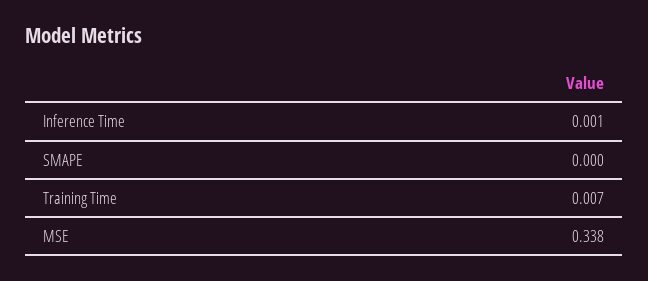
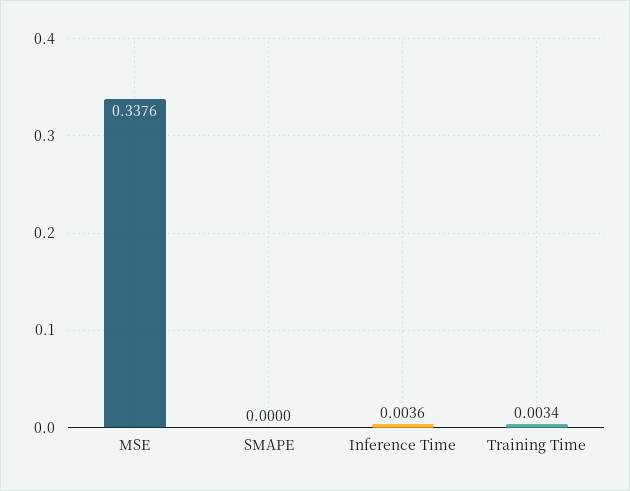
  {
-   "Inference Time": 0.001,
+   "Inference Time": 0.0036,
    "SMAPE": 0,
-   "Training Time": 0.007,
+   "Training Time": 0.0034,
    "MSE": 0.3376
  }

